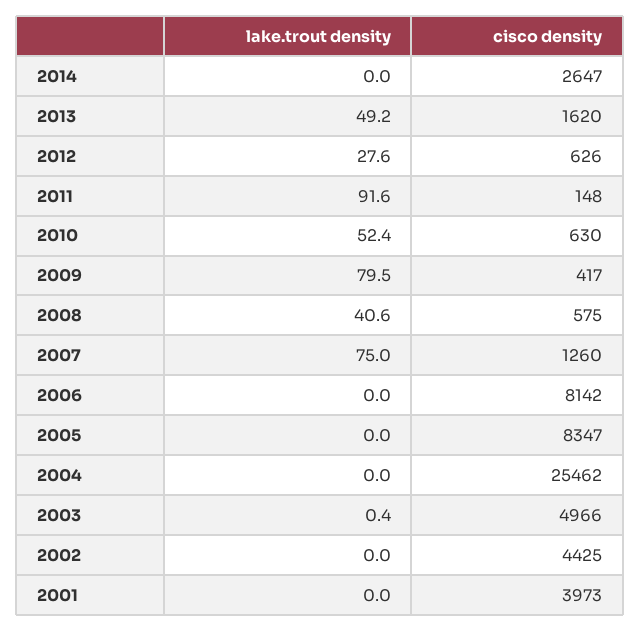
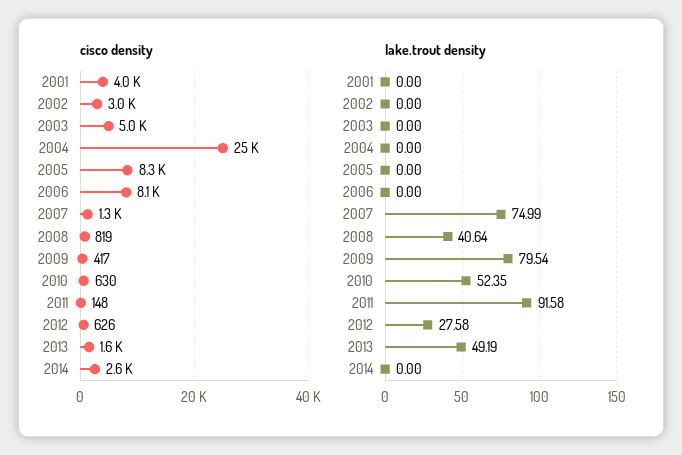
  {
    "lake.trout density": {
      "2014": 0,
      "2013": 49.19,
      "2012": 27.58,
      "2011": 91.58,
      "2010": 52.35,
      "2009": 79.54,
      "2008": 40.64,
      "2007": 74.99,
      "2006": 0,
      "2005": 0,
      "2004": 0,
-     "2003": 0.4,
+     "2003": 0,
      "2002": 0,
      "2001": 0
    },
    "cisco density": {
      "2014": 2647,
      "2013": 1620,
      "2012": 626,
      "2011": 148,
      "2010": 630,
      "2009": 417,
-     "2008": 575,
+     "2008": 819,
      "2007": 1260,
      "2006": 8142,
      "2005": 8347,
      "2004": 25462,
      "2003": 4966,
-     "2002": 4425,
+     "2002": 3000,
      "2001": 3973
    }
  }

